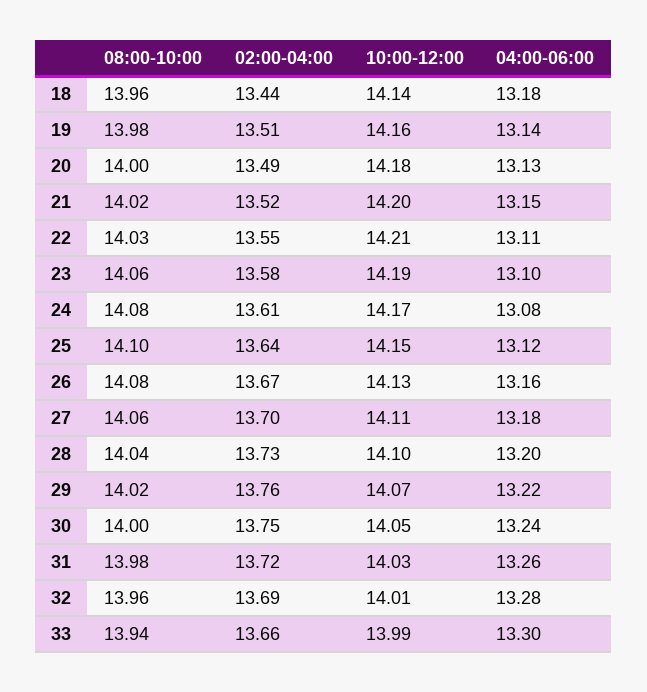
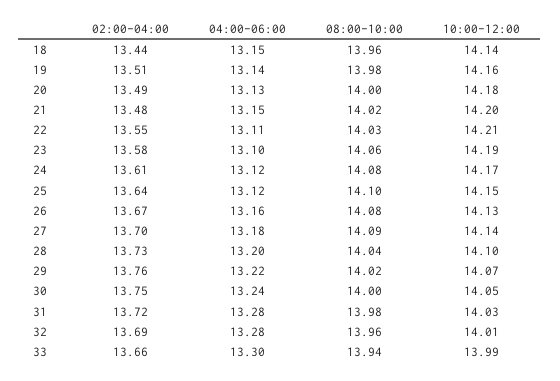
  {
    "08:00-10:00": {
      "18": 13.96,
      "19": 13.98,
      "20": 14,
      "21": 14.02,
      "22": 14.03,
      "23": 14.06,
      "24": 14.08,
      "25": 14.1,
      "26": 14.08,
-     "27": 14.06,
+     "27": 14.09,
      "28": 14.04,
      "29": 14.02,
      "30": 14,
      "31": 13.98,
      "32": 13.96,
      "33": 13.94
    },
    "02:00-04:00": {
      "18": 13.44,
      "19": 13.51,
      "20": 13.49,
-     "21": 13.52,
+     "21": 13.48,
      "22": 13.55,
      "23": 13.58,
      "24": 13.61,
      "25": 13.64,
      "26": 13.67,
      "27": 13.7,
      "28": 13.73,
      "29": 13.76,
      "30": 13.75,
      "31": 13.72,
      "32": 13.69,
      "33": 13.66
    },
    "10:00-12:00": {
      "18": 14.14,
      "19": 14.16,
      "20": 14.18,
      "21": 14.2,
      "22": 14.21,
      "23": 14.19,
      "24": 14.17,
      "25": 14.15,
      "26": 14.13,
-     "27": 14.11,
+     "27": 14.14,
      "28": 14.1,
      "29": 14.07,
      "30": 14.05,
      "31": 14.03,
      "32": 14.01,
      "33": 13.99
    },
    "04:00-06:00": {
-     "18": 13.18,
+     "18": 13.15,
      "19": 13.14,
      "20": 13.13,
      "21": 13.15,
      "22": 13.11,
      "23": 13.1,
-     "24": 13.08,
+     "24": 13.12,
      "25": 13.12,
      "26": 13.16,
      "27": 13.18,
      "28": 13.2,
      "29": 13.22,
      "30": 13.24,
-     "31": 13.26,
+     "31": 13.28,
      "32": 13.28,
      "33": 13.3
    }
  }

